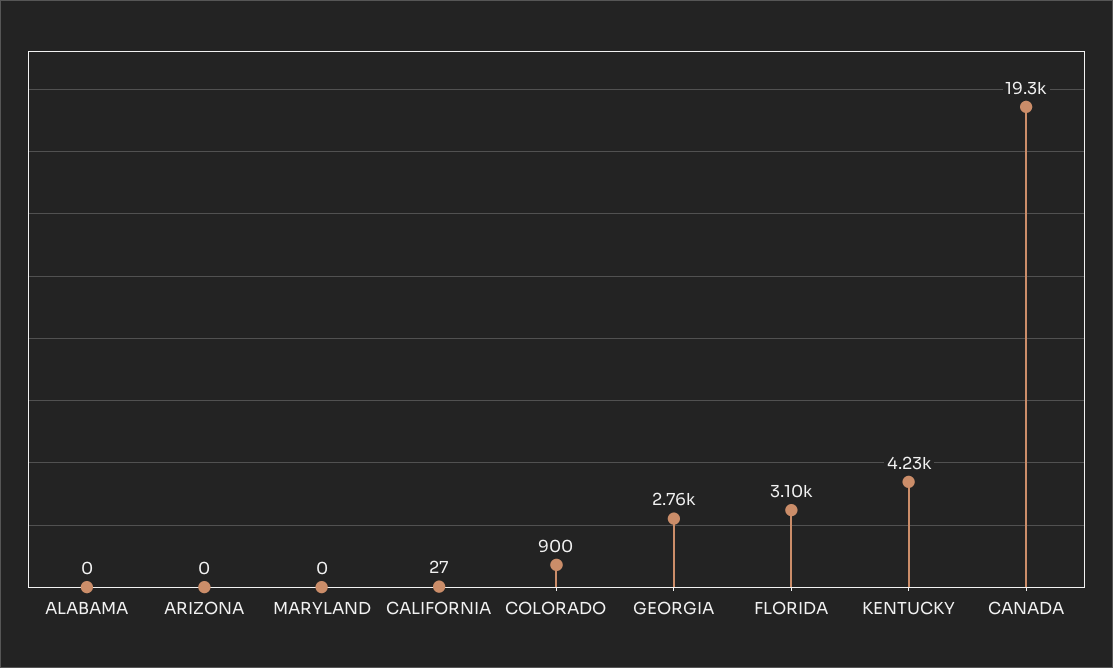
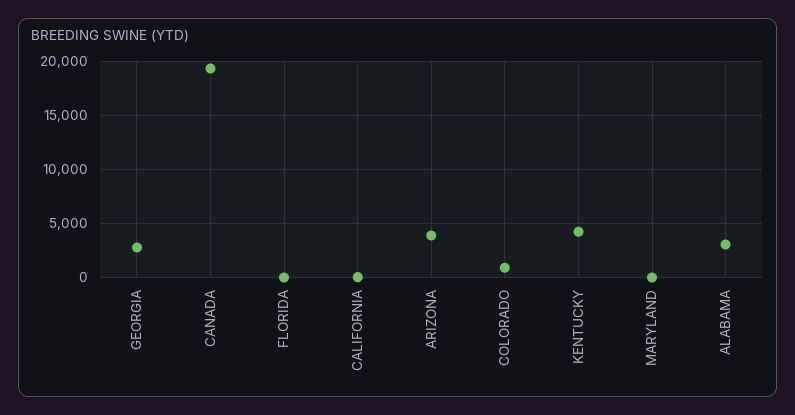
  {
-   "ALABAMA": 0,
+   "ALABAMA": 3000,
-   "ARIZONA": 0,
+   "ARIZONA": 4000,
    "MARYLAND": 0,
    "CALIFORNIA": 27,
    "COLORADO": 900,
    "GEORGIA": 2760,
-   "FLORIDA": 3100,
+   "FLORIDA": 0,
    "KENTUCKY": 4230,
    "CANADA": 19300
  }

